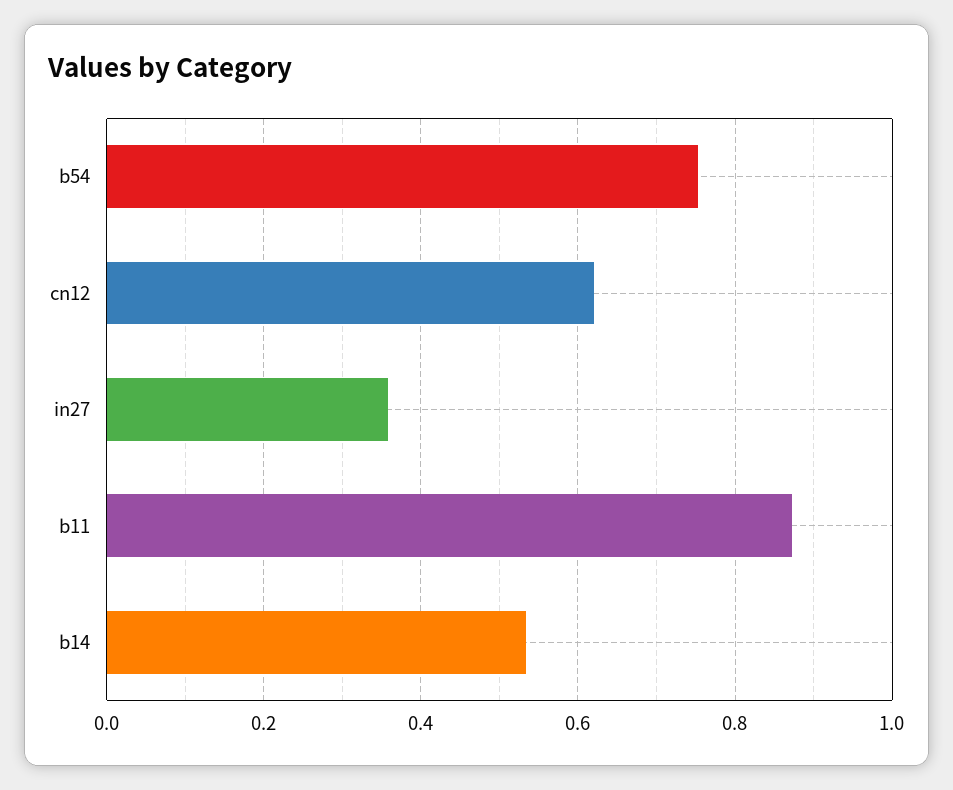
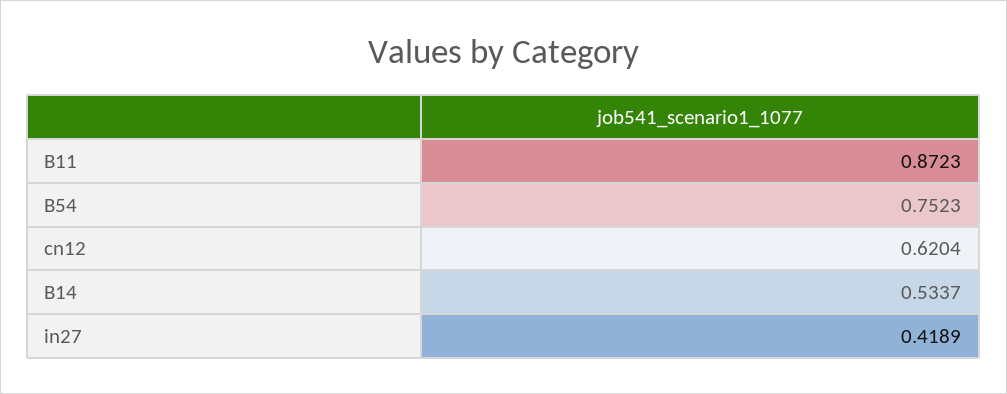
  {
    "b54": 0.7523,
    "cn12": 0.6204,
-   "in27": 0.36,
+   "in27": 0.4189,
    "b11": 0.8723,
    "b14": 0.5337
  }

